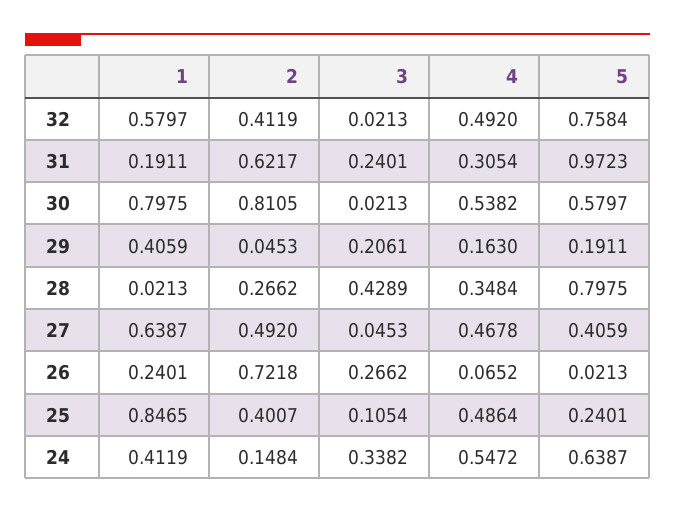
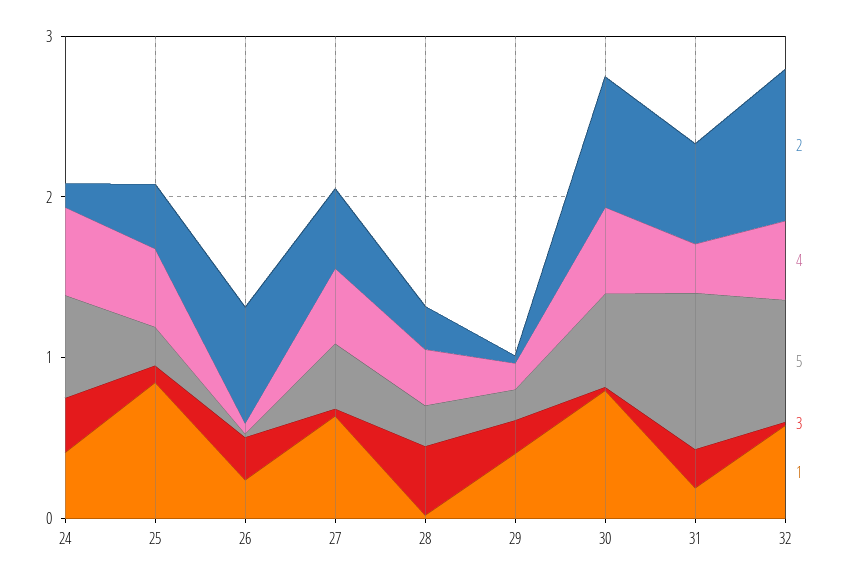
  {
    "1": {
      "32": 0.5797,
      "31": 0.1911,
      "30": 0.7975,
      "29": 0.4059,
      "28": 0.0213,
      "27": 0.6387,
      "26": 0.2401,
      "25": 0.8465,
      "24": 0.4119
    },
    "2": {
-     "32": 0.4119,
+     "32": 1,
      "31": 0.6217,
      "30": 0.8105,
      "29": 0.0453,
      "28": 0.2662,
      "27": 0.492,
      "26": 0.7218,
      "25": 0.4007,
      "24": 0.1484
    },
    "3": {
      "32": 0.0213,
      "31": 0.2401,
      "30": 0.0213,
      "29": 0.2061,
      "28": 0.4289,
      "27": 0.0453,
      "26": 0.2662,
      "25": 0.1054,
      "24": 0.3382
    },
    "4": {
      "32": 0.492,
      "31": 0.3054,
      "30": 0.5382,
      "29": 0.163,
      "28": 0.3484,
      "27": 0.4678,
      "26": 0.0652,
      "25": 0.4864,
      "24": 0.5472
    },
    "5": {
      "32": 0.7584,
      "31": 0.9723,
      "30": 0.5797,
      "29": 0.1911,
-     "28": 0.7975,
+     "28": 0.2,
      "27": 0.4059,
      "26": 0.0213,
      "25": 0.2401,
      "24": 0.6387
    }
  }

